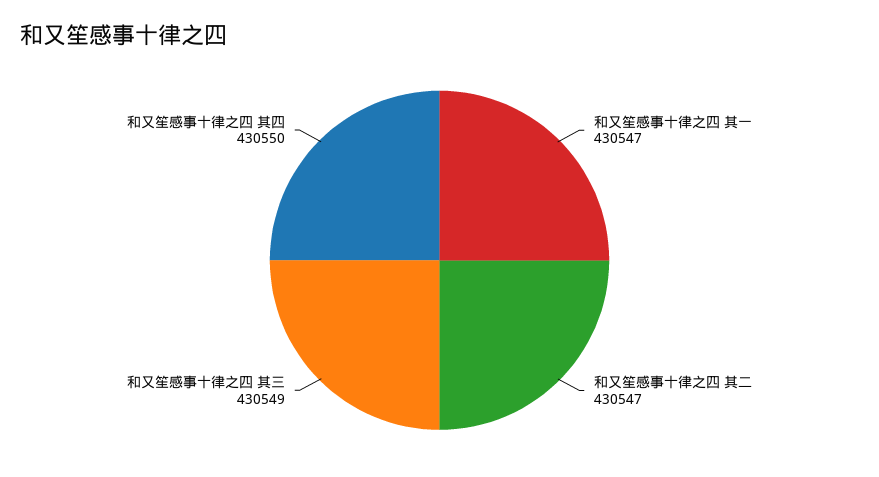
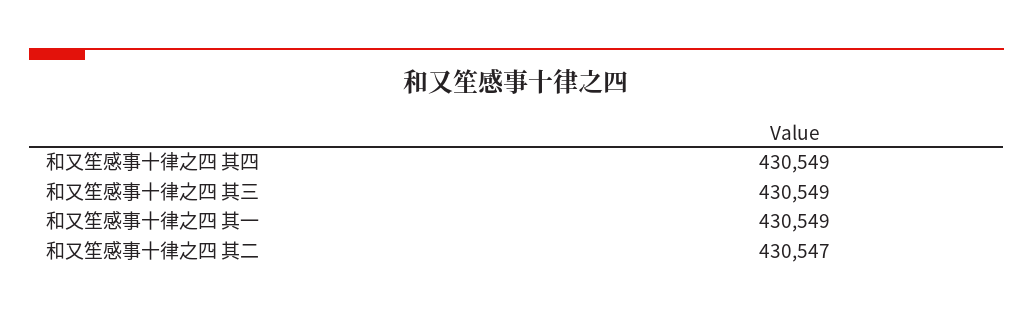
  {
-   "和又笙感事十律之四 其一": 430547,
+   "和又笙感事十律之四 其一": 430549,
    "和又笙感事十律之四 其二": 430547,
    "和又笙感事十律之四 其三": 430549,
-   "和又笙感事十律之四 其四": 430550
+   "和又笙感事十律之四 其四": 430549
  }

